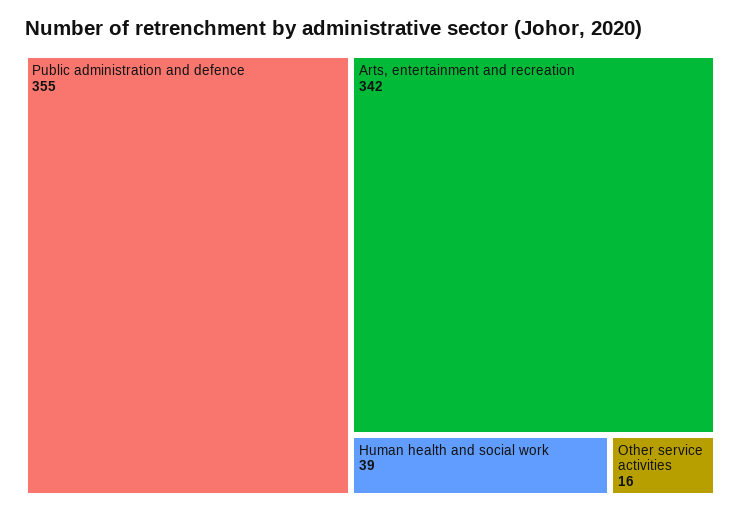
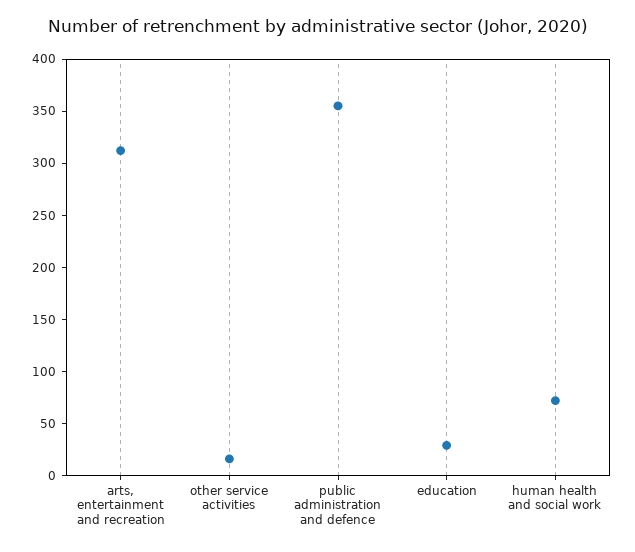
  {
    "Public administration and defence": 355,
-   "Arts, entertainment and recreation": 342,
+   "Arts, entertainment and recreation": 310,
-   "Human health and social work": 39,
+   "Human health and social work": 70,
-   "Other service activities": 16
+   "Other service activities": 16,
+   "education": 30
  }

